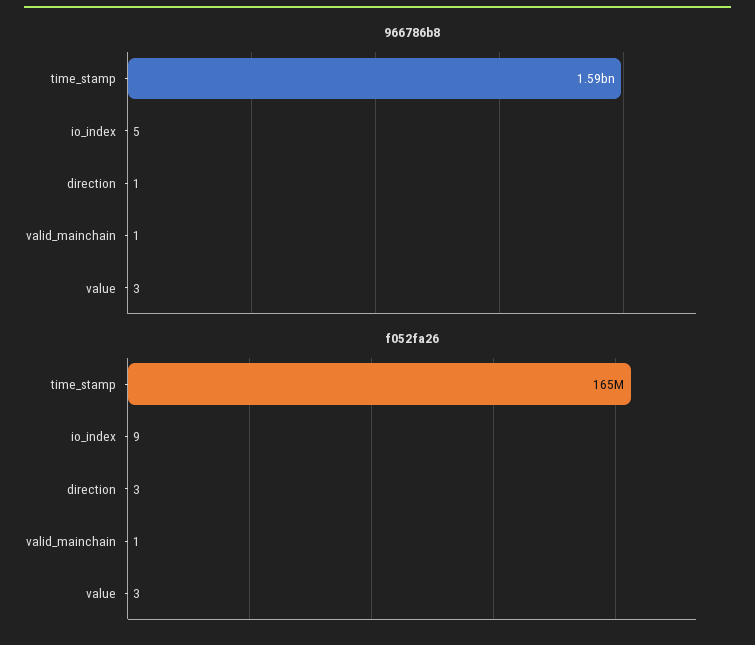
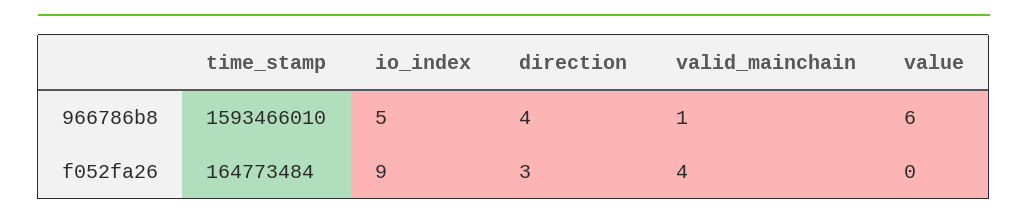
  {
    "966786b8": {
      "time_stamp": 1593466010,
      "io_index": 5,
-     "direction": 1,
+     "direction": 4,
      "valid_mainchain": 1,
-     "value": 3
+     "value": 6
    },
    "f052fa26": {
      "time_stamp": 164773484,
      "io_index": 9,
      "direction": 3,
-     "valid_mainchain": 1,
+     "valid_mainchain": 4,
-     "value": 3
+     "value": 0
    }
  }

